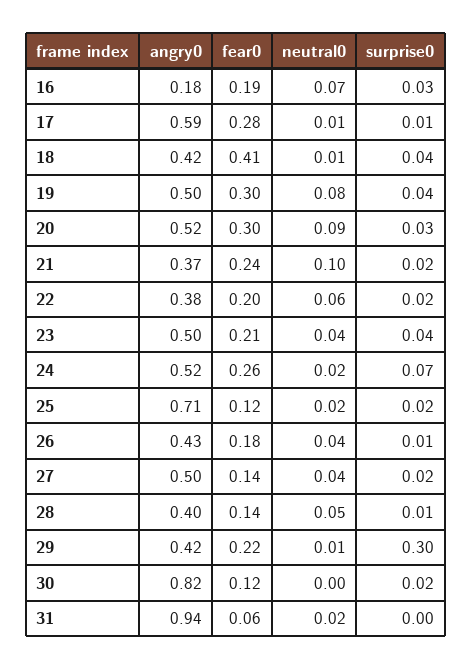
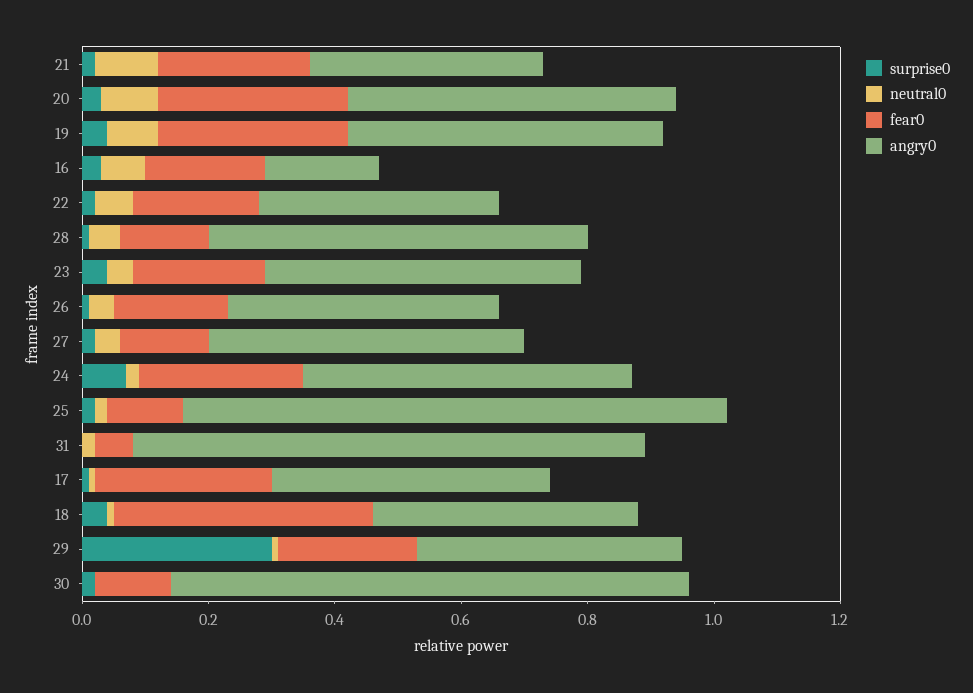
  {
    "angry0": {
      "16": 0.18,
-     "17": 0.59,
+     "17": 0.45,
      "18": 0.42,
      "19": 0.5,
      "20": 0.52,
      "21": 0.37,
      "22": 0.38,
      "23": 0.5,
      "24": 0.52,
-     "25": 0.71,
+     "25": 0.85,
      "26": 0.43,
      "27": 0.5,
-     "28": 0.4,
+     "28": 0.6,
      "29": 0.42,
      "30": 0.82,
-     "31": 0.94
+     "31": 0.8
    },
    "fear0": {
      "16": 0.19,
      "17": 0.28,
      "18": 0.41,
      "19": 0.3,
      "20": 0.3,
      "21": 0.24,
      "22": 0.2,
      "23": 0.21,
      "24": 0.26,
      "25": 0.12,
      "26": 0.18,
      "27": 0.14,
      "28": 0.14,
      "29": 0.22,
      "30": 0.12,
      "31": 0.06
    },
    "neutral0": {
      "16": 0.07,
      "17": 0.01,
      "18": 0.01,
      "19": 0.08,
      "20": 0.09,
      "21": 0.1,
      "22": 0.06,
      "23": 0.04,
      "24": 0.02,
      "25": 0.02,
      "26": 0.04,
      "27": 0.04,
      "28": 0.05,
      "29": 0.01,
      "30": 0,
      "31": 0.02
    },
    "surprise0": {
      "16": 0.03,
      "17": 0.01,
      "18": 0.04,
      "19": 0.04,
      "20": 0.03,
      "21": 0.02,
      "22": 0.02,
      "23": 0.04,
      "24": 0.07,
      "25": 0.02,
      "26": 0.01,
      "27": 0.02,
      "28": 0.01,
      "29": 0.3,
      "30": 0.02,
      "31": 0
    }
  }

